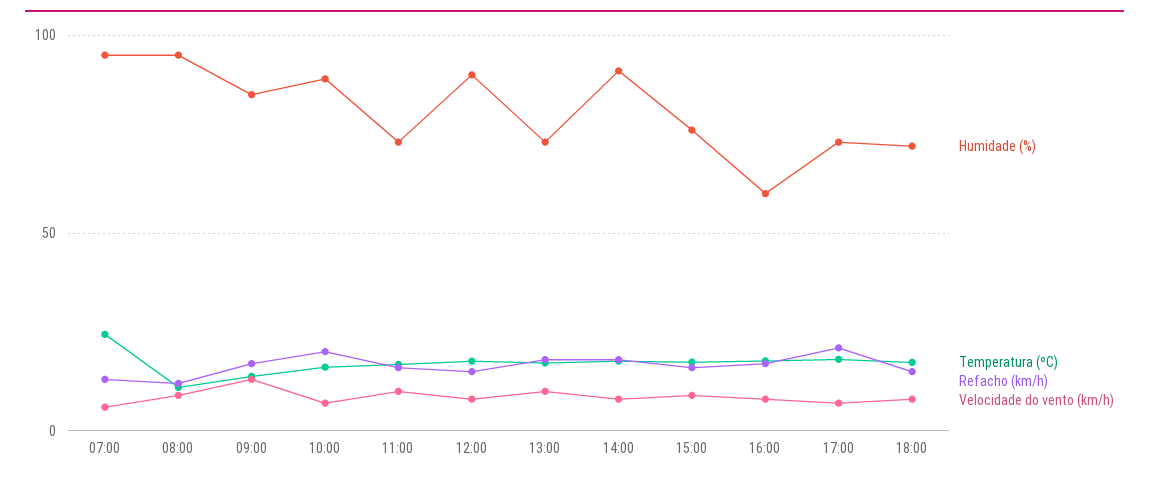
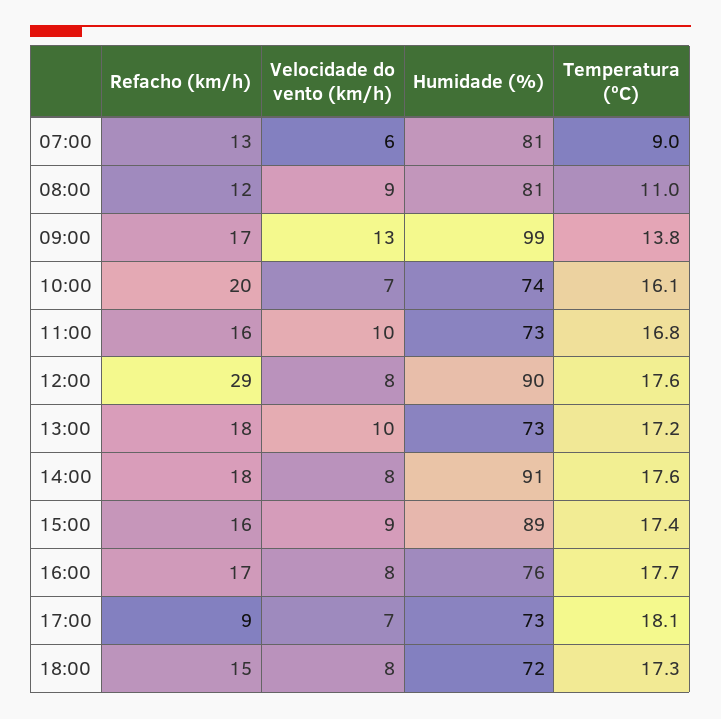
  {
    "Humidade (%)": {
-     "07:00": 95,
+     "07:00": 81,
-     "08:00": 95,
+     "08:00": 81,
-     "09:00": 85,
+     "09:00": 99,
-     "10:00": 90,
+     "10:00": 74,
      "11:00": 73,
      "12:00": 90,
      "13:00": 73,
      "14:00": 91,
-     "15:00": 75,
+     "15:00": 89,
-     "16:00": 60,
+     "16:00": 76,
      "17:00": 73,
      "18:00": 72
    },
    "Temperatura (ºC)": {
-     "07:00": 25,
+     "07:00": 9,
      "08:00": 11,
      "09:00": 13.8,
      "10:00": 16.1,
      "11:00": 16.8,
      "12:00": 17.6,
      "13:00": 17.2,
      "14:00": 17.6,
      "15:00": 17.4,
      "16:00": 17.7,
      "17:00": 18.1,
      "18:00": 17.3
    },
    "Refacho (km/h)": {
      "07:00": 13,
      "08:00": 12,
      "09:00": 17,
      "10:00": 20,
      "11:00": 16,
-     "12:00": 15,
+     "12:00": 29,
      "13:00": 18,
      "14:00": 18,
      "15:00": 16,
      "16:00": 17,
-     "17:00": 20,
+     "17:00": 9,
      "18:00": 15
    },
    "Velocidade do vento (km/h)": {
      "07:00": 6,
      "08:00": 9,
      "09:00": 13,
      "10:00": 7,
      "11:00": 10,
      "12:00": 8,
      "13:00": 10,
      "14:00": 8,
      "15:00": 9,
      "16:00": 8,
      "17:00": 7,
      "18:00": 8
    }
  }

